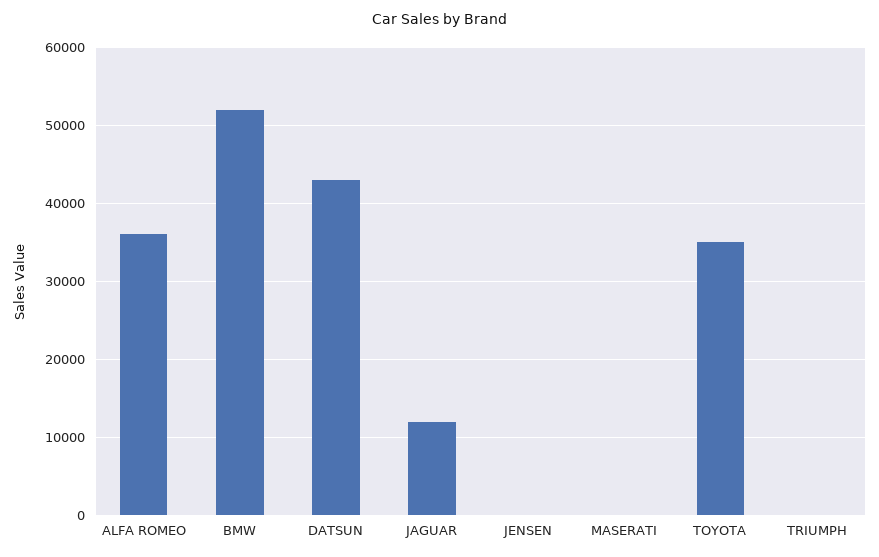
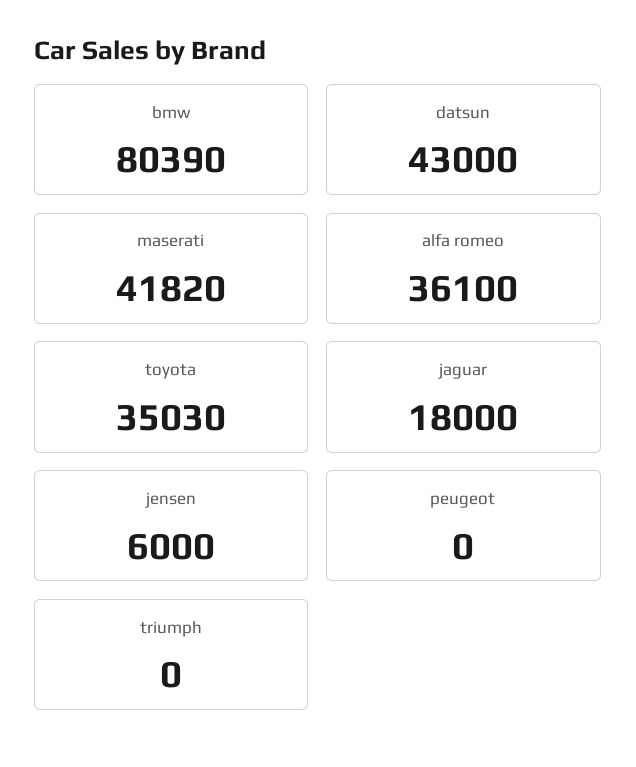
  {
    "ALFA ROMEO": 36100,
-   "BMW": 52000,
+   "BMW": 80390,
    "DATSUN": 43000,
-   "JAGUAR": 12000,
+   "JAGUAR": 18000,
-   "JENSEN": 0,
+   "JENSEN": 6000,
-   "MASERATI": 0,
+   "MASERATI": 41820,
    "TOYOTA": 35030,
-   "TRIUMPH": 0
+   "TRIUMPH": 0,
+   "peugeot": 0
  }

